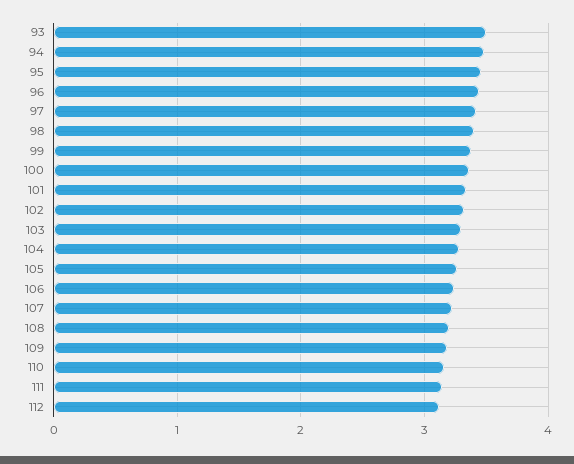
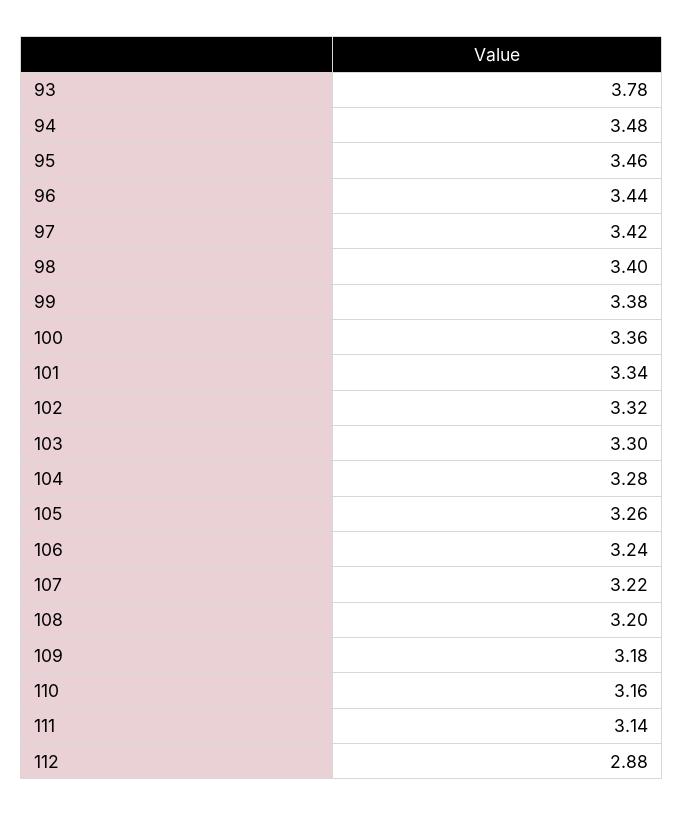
  {
-   "93": 3.5,
+   "93": 3.78,
    "94": 3.48,
    "95": 3.46,
    "96": 3.44,
    "97": 3.42,
    "98": 3.4,
    "99": 3.38,
    "100": 3.36,
    "101": 3.34,
    "102": 3.32,
    "103": 3.3,
    "104": 3.28,
    "105": 3.26,
    "106": 3.24,
    "107": 3.22,
    "108": 3.2,
    "109": 3.18,
    "110": 3.16,
    "111": 3.14,
-   "112": 3.1
+   "112": 2.88
  }

